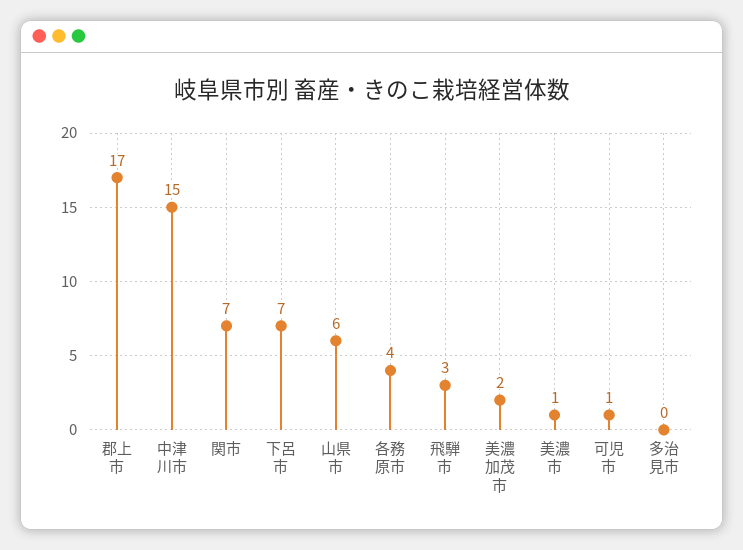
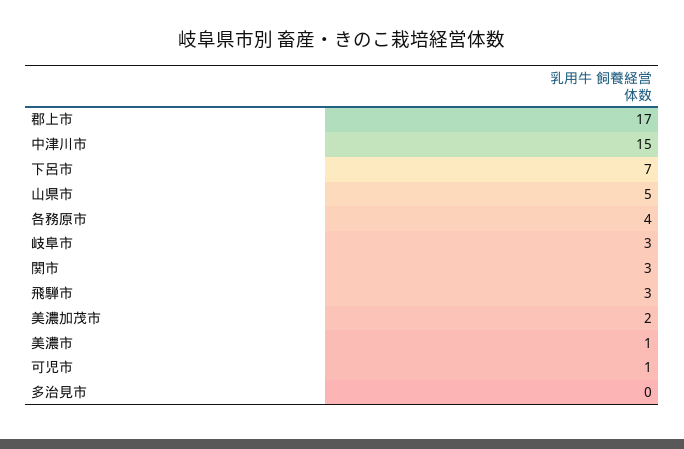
  {
    "郡上市": 17,
    "中津川市": 15,
-   "関市": 7,
+   "関市": 3,
    "下呂市": 7,
-   "山県市": 6,
+   "山県市": 5,
    "各務原市": 4,
    "飛騨市": 3,
    "美濃加茂市": 2,
    "美濃市": 1,
    "可児市": 1,
-   "多治見市": 0
+   "多治見市": 0,
+   "岐阜市": 3
  }

